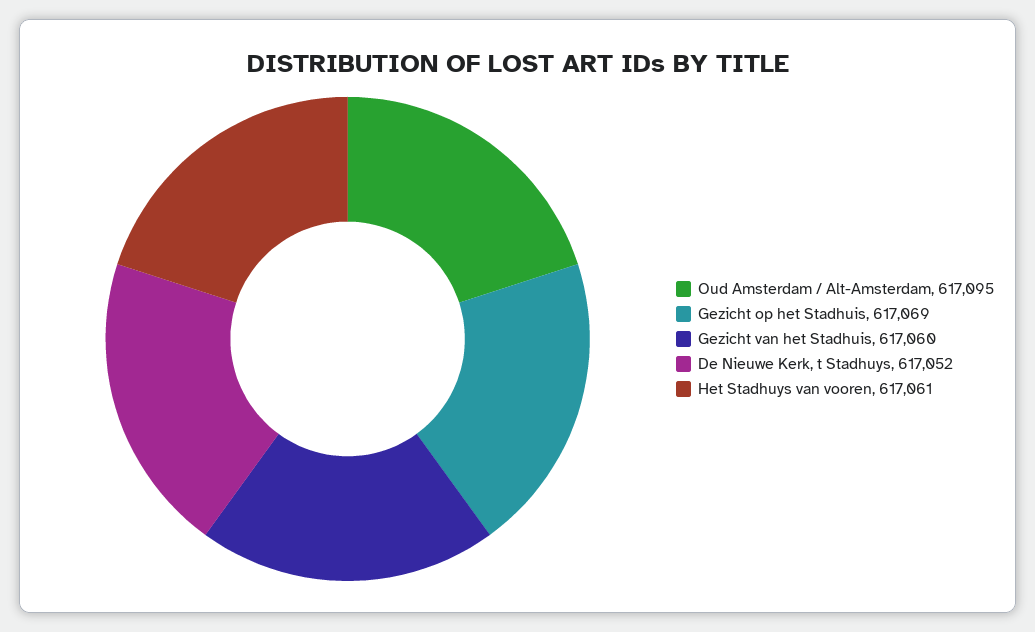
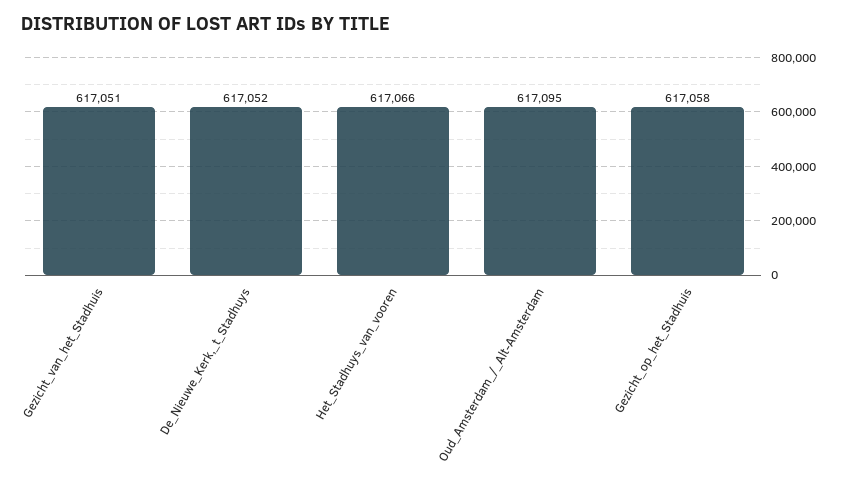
  {
    "Oud Amsterdam / Alt-Amsterdam": 617095,
-   "Gezicht op het Stadhuis": 617069,
+   "Gezicht op het Stadhuis": 617058,
-   "Gezicht van het Stadhuis": 617060,
+   "Gezicht van het Stadhuis": 617051,
    "De Nieuwe Kerk, t Stadhuys": 617052,
-   "Het Stadhuys van vooren": 617061
+   "Het Stadhuys van vooren": 617066
  }

